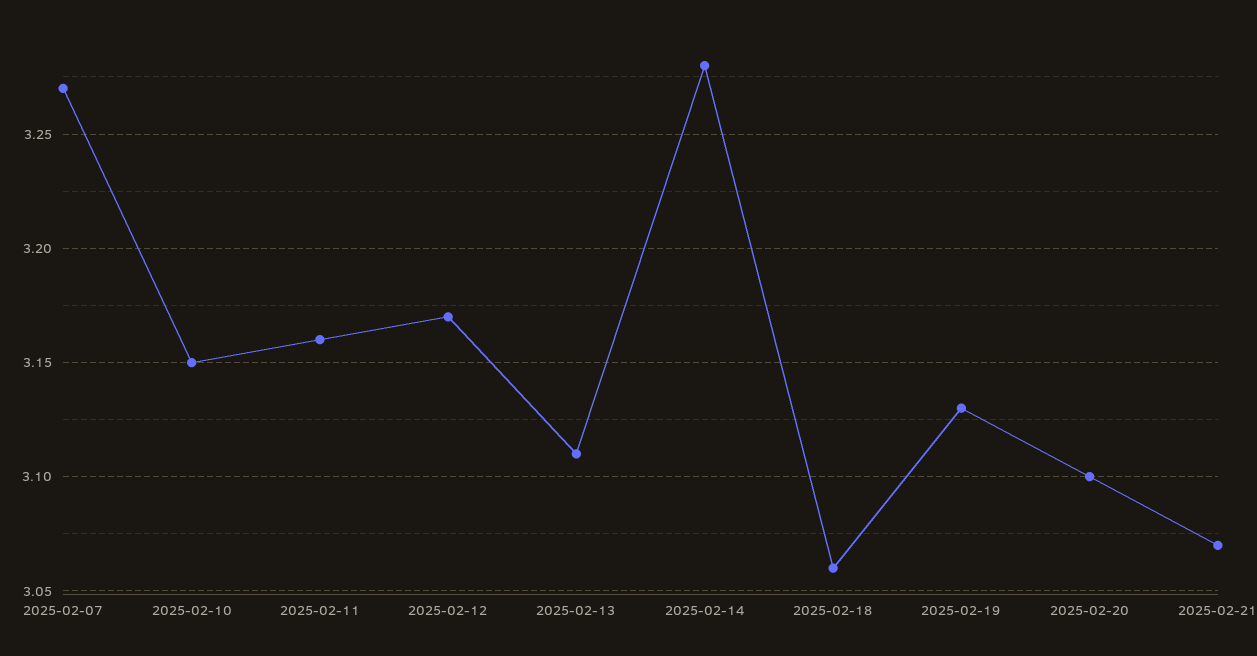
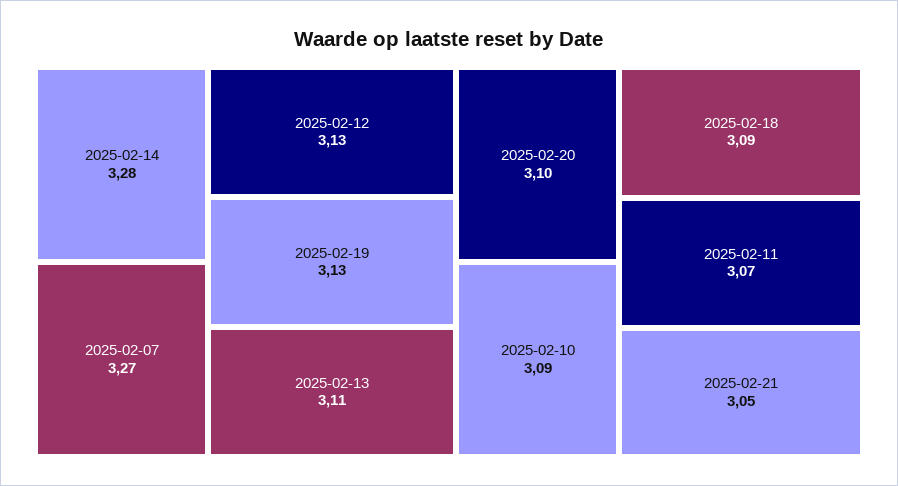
  {
    "2025-02-07": 3.27,
-   "2025-02-10": 3.15,
+   "2025-02-10": 3.09,
-   "2025-02-11": 3.16,
+   "2025-02-11": 3.07,
-   "2025-02-12": 3.17,
+   "2025-02-12": 3.13,
    "2025-02-13": 3.11,
    "2025-02-14": 3.28,
-   "2025-02-18": 3.06,
+   "2025-02-18": 3.09,
    "2025-02-19": 3.13,
    "2025-02-20": 3.1,
-   "2025-02-21": 3.07
+   "2025-02-21": 3.05
  }

